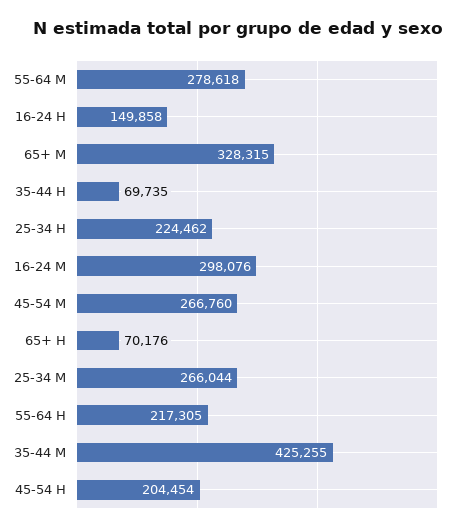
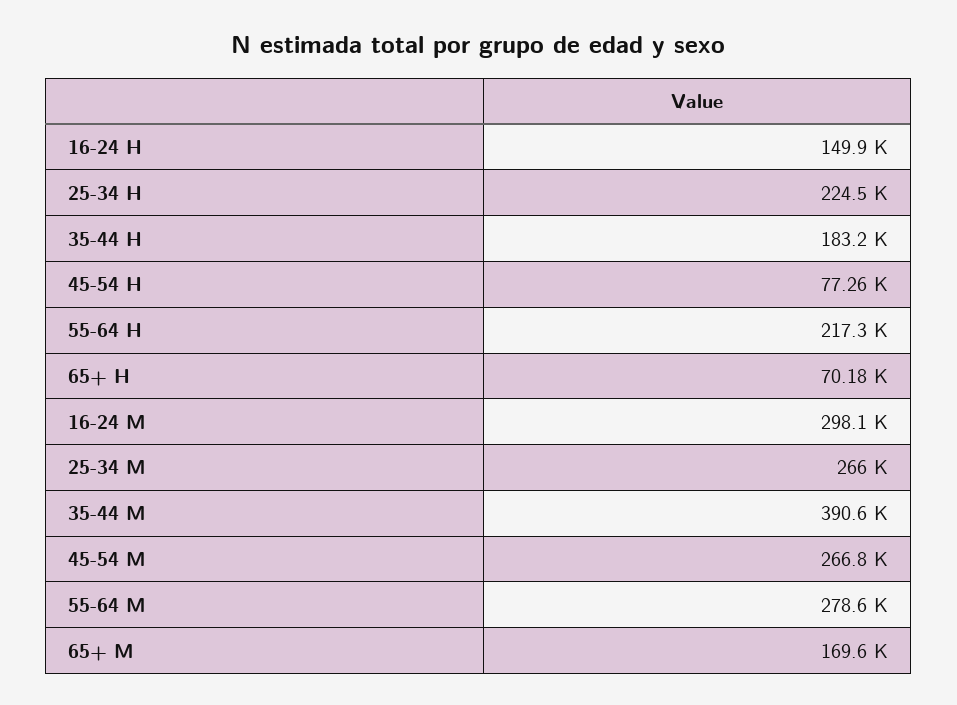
  {
    "55-64 M": 278618,
    "16-24 H": 149858,
-   "65+ M": 328315,
+   "65+ M": 169600,
-   "35-44 H": 69735,
+   "35-44 H": 183200,
    "25-34 H": 224462,
    "16-24 M": 298076,
    "45-54 M": 266760,
    "65+ H": 70176,
    "25-34 M": 266044,
    "55-64 H": 217305,
-   "35-44 M": 425255,
+   "35-44 M": 390600,
-   "45-54 H": 204454
+   "45-54 H": 77260
  }

